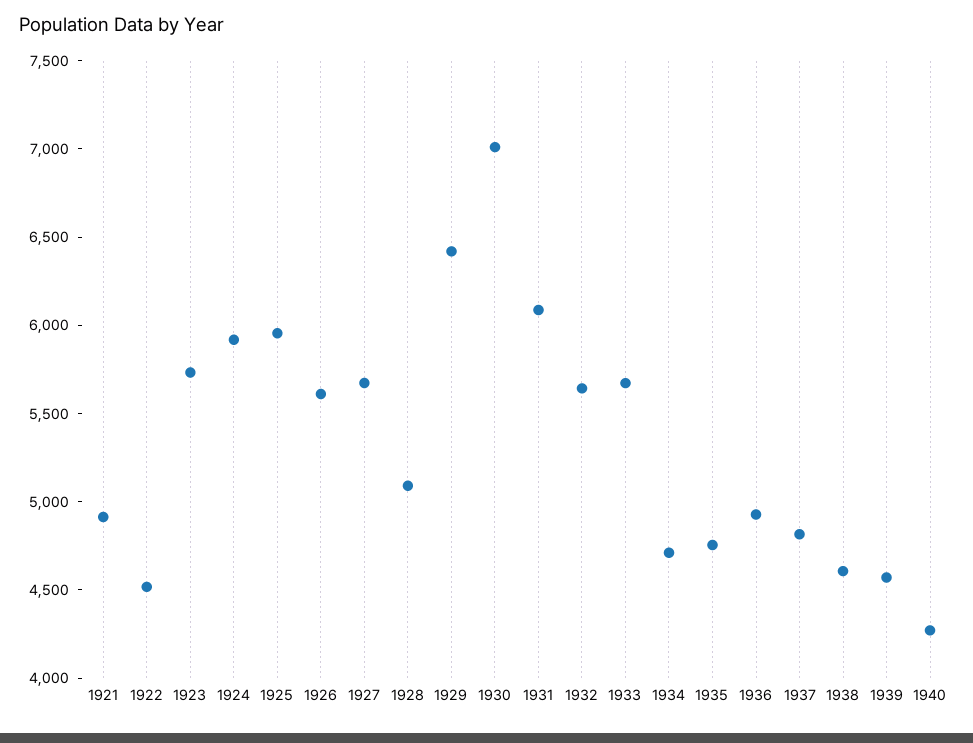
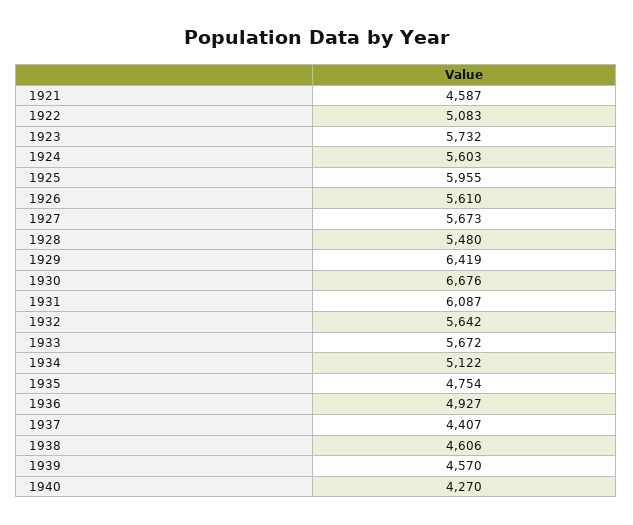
  {
-   "1921": 4900,
+   "1921": 4587,
-   "1922": 4500,
+   "1922": 5083,
    "1923": 5732,
-   "1924": 5900,
+   "1924": 5603,
    "1925": 5955,
    "1926": 5610,
    "1927": 5673,
-   "1928": 5100,
+   "1928": 5480,
    "1929": 6419,
-   "1930": 7000,
+   "1930": 6676,
    "1931": 6087,
    "1932": 5642,
    "1933": 5672,
-   "1934": 4700,
+   "1934": 5122,
    "1935": 4754,
    "1936": 4927,
-   "1937": 4800,
+   "1937": 4407,
    "1938": 4606,
    "1939": 4570,
    "1940": 4270
  }

